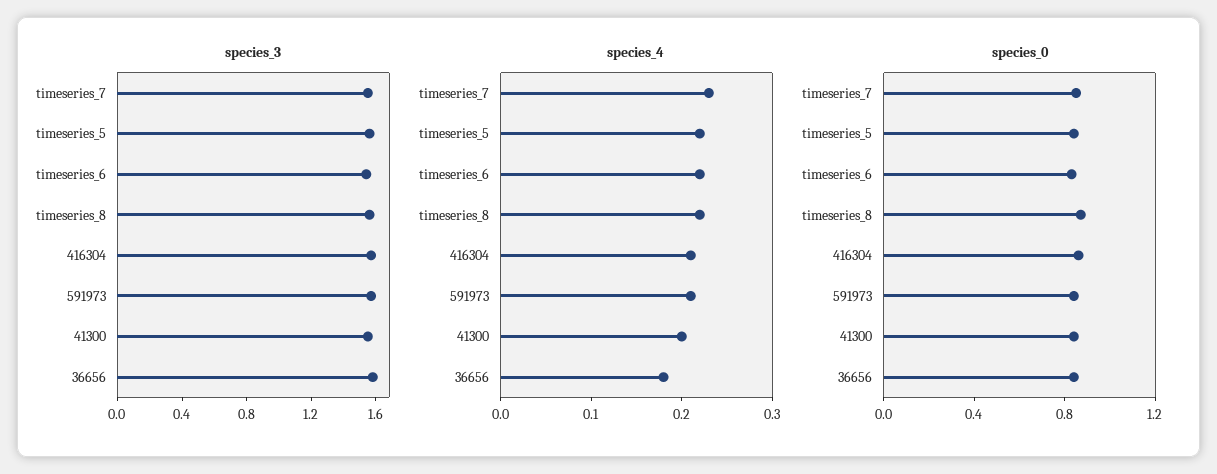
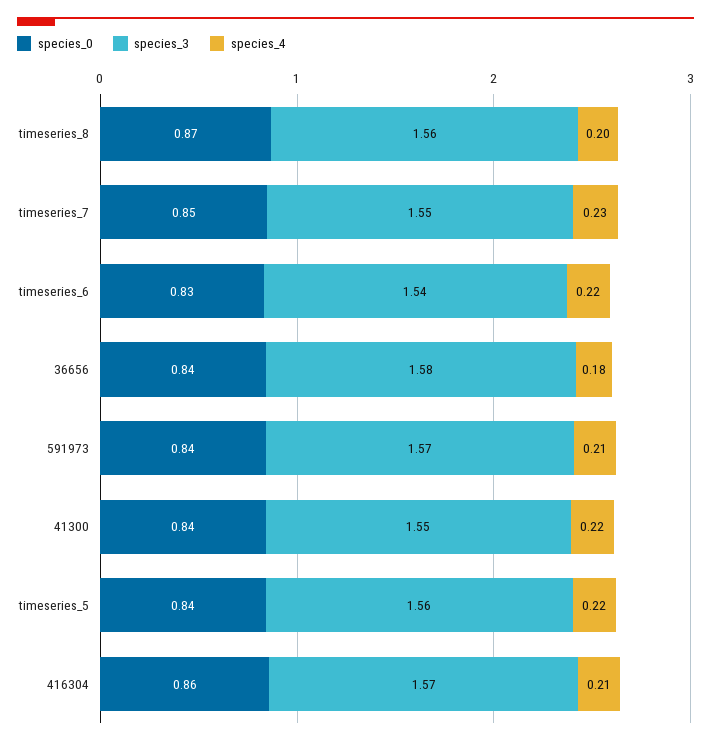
  {
    "species_3": {
      "timeseries_7": 1.55,
      "timeseries_5": 1.56,
      "timeseries_6": 1.54,
      "timeseries_8": 1.56,
      "416304": 1.57,
      "591973": 1.57,
      "41300": 1.55,
      "36656": 1.58
    },
    "species_4": {
      "timeseries_7": 0.23,
      "timeseries_5": 0.22,
      "timeseries_6": 0.22,
-     "timeseries_8": 0.22,
+     "timeseries_8": 0.2,
      "416304": 0.21,
      "591973": 0.21,
-     "41300": 0.2,
+     "41300": 0.22,
      "36656": 0.18
    },
    "species_0": {
      "timeseries_7": 0.85,
      "timeseries_5": 0.84,
      "timeseries_6": 0.83,
      "timeseries_8": 0.87,
      "416304": 0.86,
      "591973": 0.84,
      "41300": 0.84,
      "36656": 0.84
    }
  }

